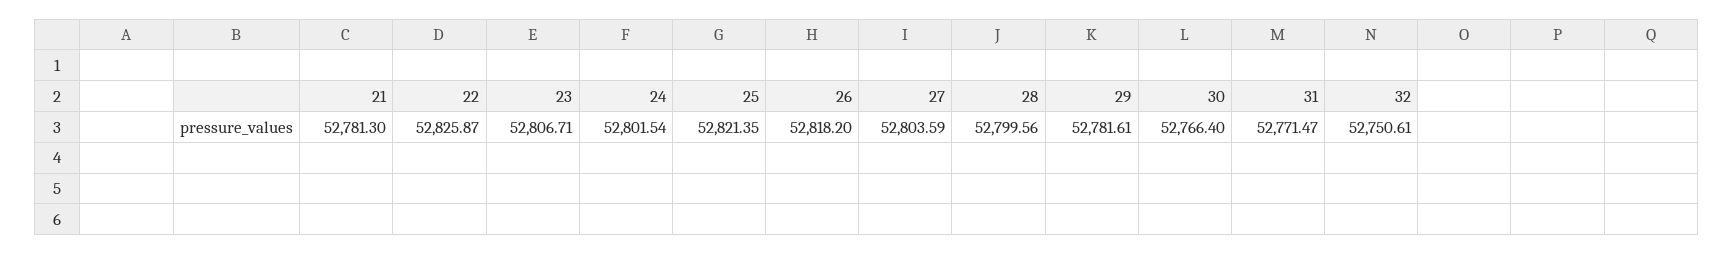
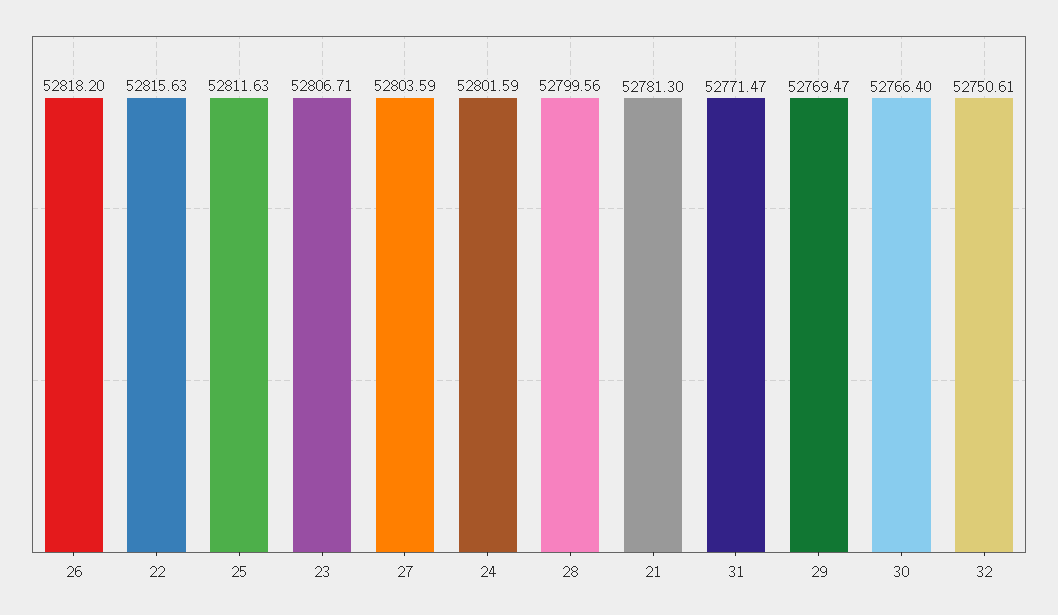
  {
    "21": 52781.3,
-   "22": 52825.87,
+   "22": 52815.63,
    "23": 52806.71,
-   "24": 52801.54,
+   "24": 52801.59,
-   "25": 52821.35,
+   "25": 52811.63,
    "26": 52818.2,
    "27": 52803.59,
    "28": 52799.56,
-   "29": 52781.61,
+   "29": 52769.47,
    "30": 52766.4,
    "31": 52771.47,
    "32": 52750.61
  }

